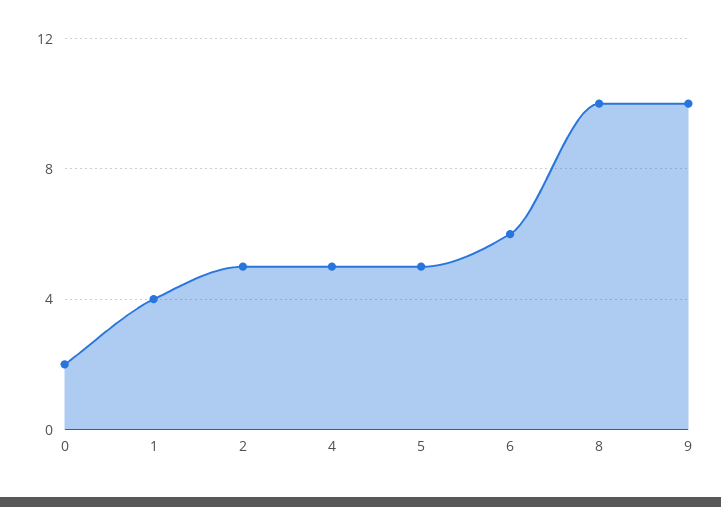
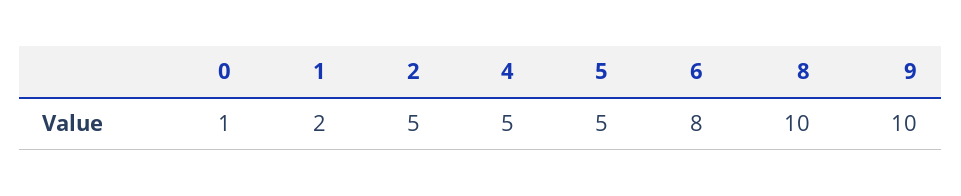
  {
-   "0": 2,
+   "0": 1,
-   "1": 4,
+   "1": 2,
    "2": 5,
    "4": 5,
    "5": 5,
-   "6": 6,
+   "6": 8,
    "8": 10,
    "9": 10
  }

